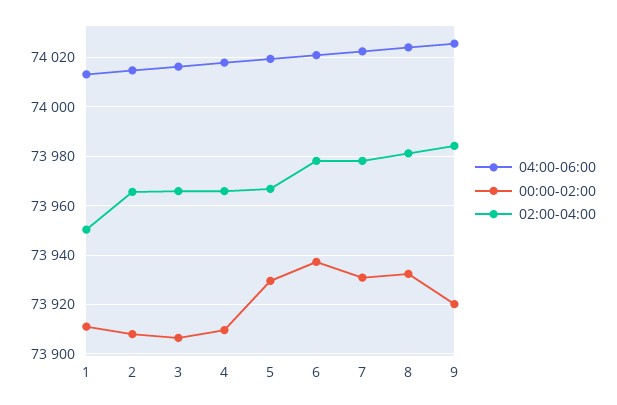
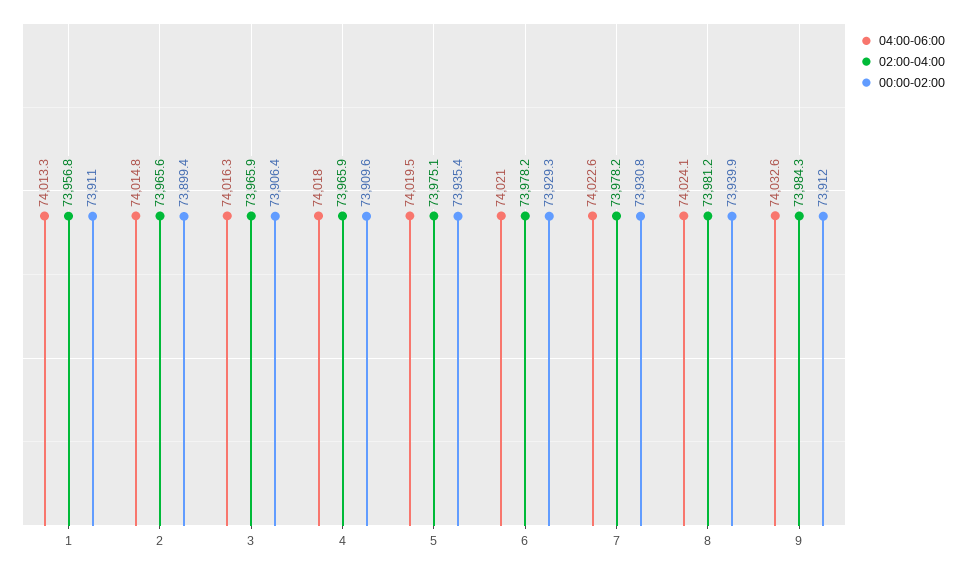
  {
    "04:00-06:00": {
      "1": 74013.3,
      "2": 74014.8,
      "3": 74016.3,
      "4": 74018,
      "5": 74019.5,
      "6": 74021,
      "7": 74022.6,
      "8": 74024.1,
-     "9": 74025
+     "9": 74032.6
    },
    "00:00-02:00": {
      "1": 73911,
-     "2": 73907.5,
+     "2": 73899.4,
      "3": 73906.4,
      "4": 73909.6,
-     "5": 73930,
+     "5": 73935.4,
-     "6": 73937.5,
+     "6": 73929.3,
      "7": 73930.8,
-     "8": 73932.5,
+     "8": 73939.9,
-     "9": 73920
+     "9": 73912
    },
    "02:00-04:00": {
-     "1": 73950,
+     "1": 73956.8,
      "2": 73965.6,
      "3": 73965.9,
      "4": 73965.9,
-     "5": 73967.5,
+     "5": 73975.1,
      "6": 73978.2,
      "7": 73978.2,
      "8": 73981.2,
      "9": 73984.3
    }
  }

